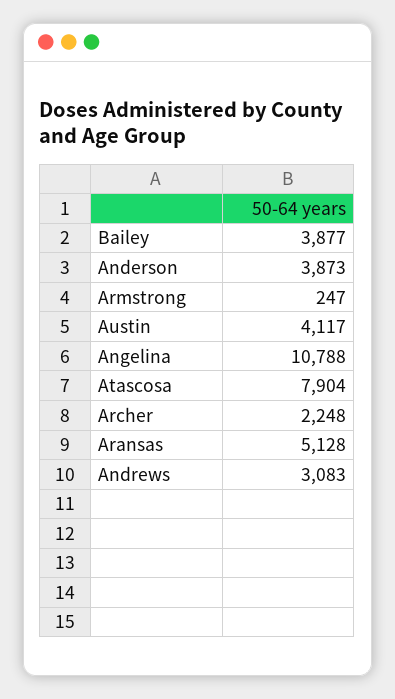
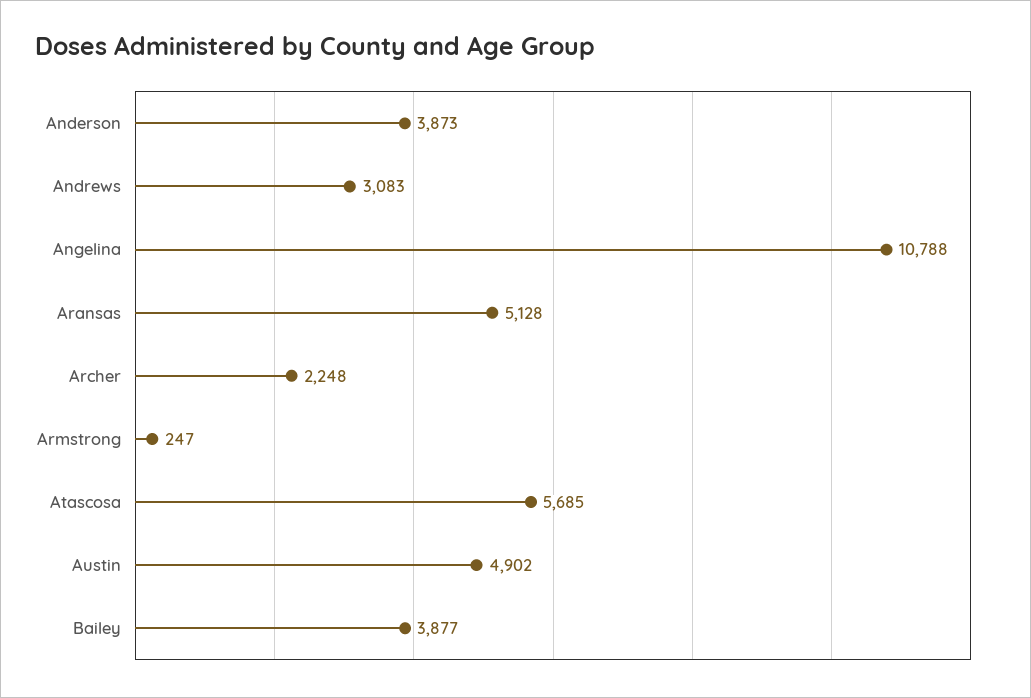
  {
    "Bailey": 3877,
    "Anderson": 3873,
    "Armstrong": 247,
-   "Austin": 4117,
+   "Austin": 4902,
    "Angelina": 10788,
-   "Atascosa": 7904,
+   "Atascosa": 5685,
    "Archer": 2248,
    "Aransas": 5128,
    "Andrews": 3083
  }

